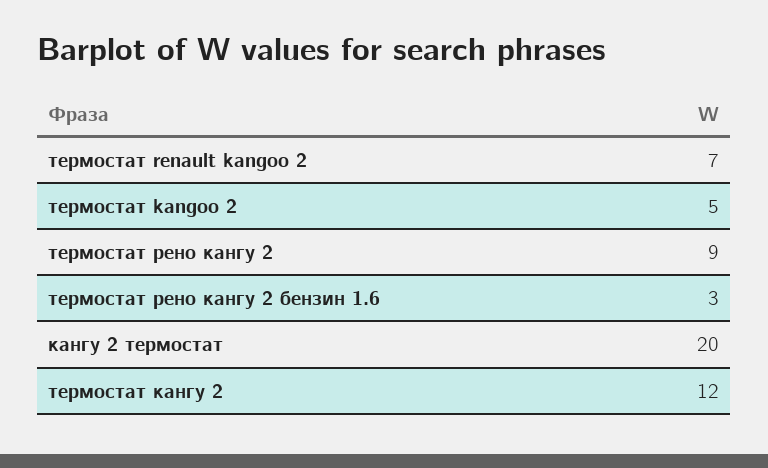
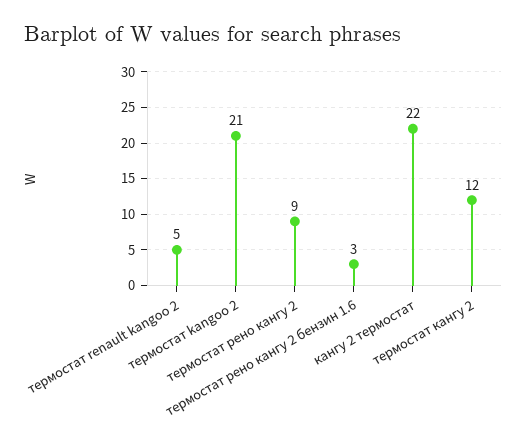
  {
-   "термостат renault kangoo 2": 7,
+   "термостат renault kangoo 2": 5,
-   "термостат kangoo 2": 5,
+   "термостат kangoo 2": 21,
    "термостат рено кангу 2": 9,
    "термостат рено кангу 2 бензин 1.6": 3,
-   "кангу 2 термостат": 20,
+   "кангу 2 термостат": 22,
    "термостат кангу 2": 12
  }

